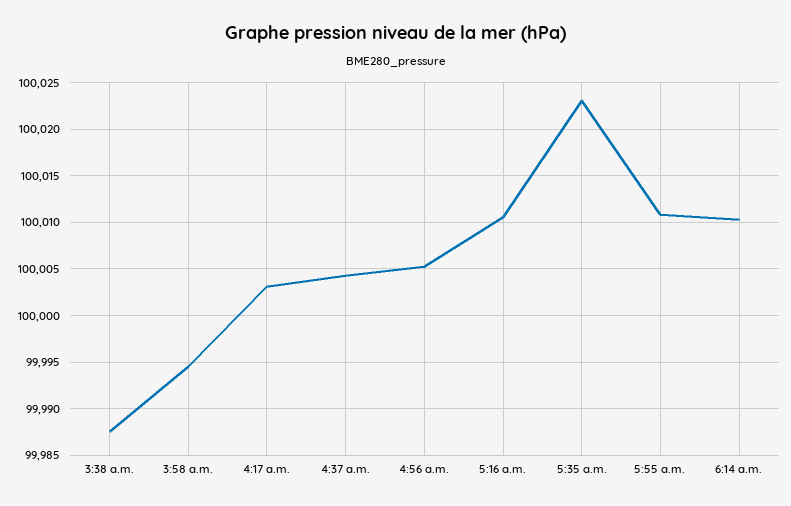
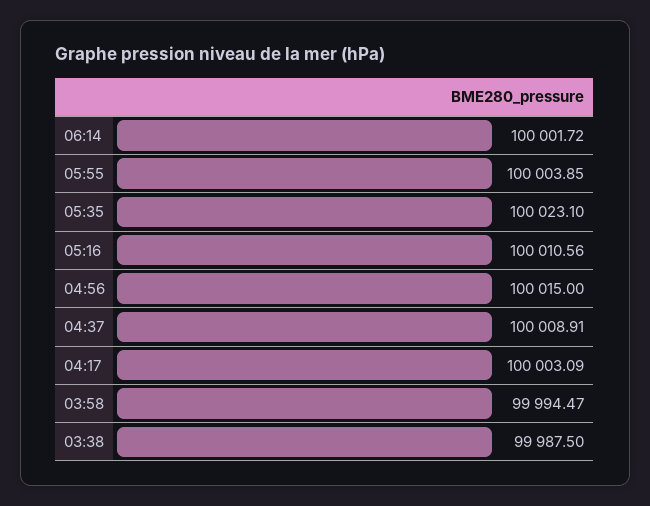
  {
    "3:38 a.m.": 99987.5,
    "3:58 a.m.": 99994.47,
    "4:17 a.m.": 100003.09,
-   "4:37 a.m.": 100004,
+   "4:37 a.m.": 100008.91,
-   "4:56 a.m.": 100005,
+   "4:56 a.m.": 100015,
    "5:16 a.m.": 100010.56,
    "5:35 a.m.": 100023.1,
-   "5:55 a.m.": 100011,
+   "5:55 a.m.": 100003.85,
-   "6:14 a.m.": 100010
+   "6:14 a.m.": 100001.72
  }

